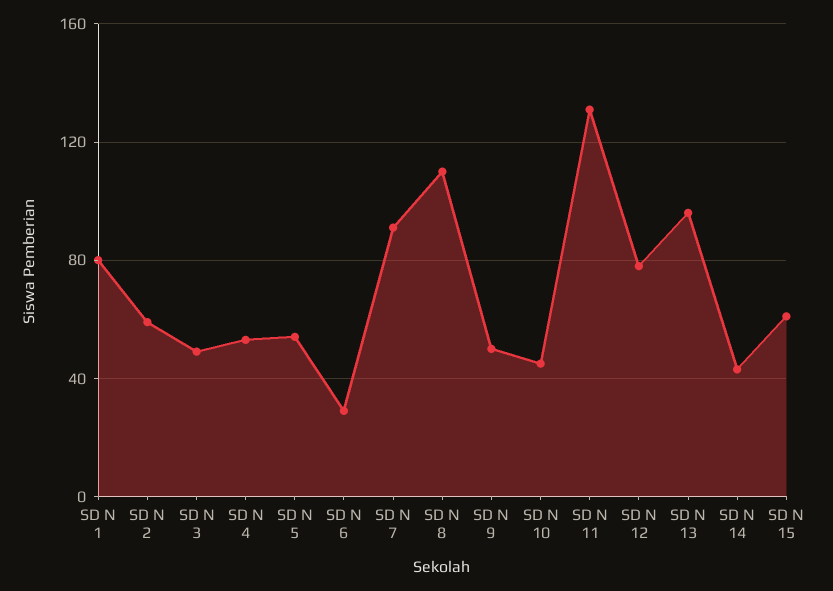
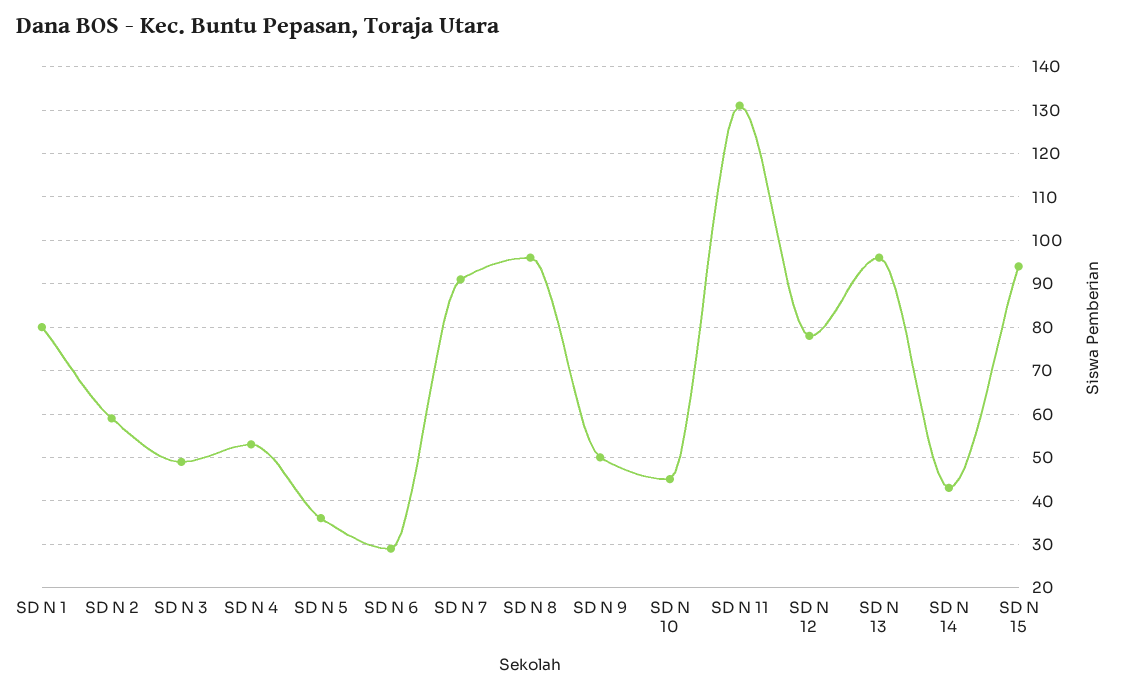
  {
    "SD N 1": 80,
    "SD N 2": 60,
    "SD N 3": 50,
    "SD N 4": 55,
-   "SD N 5": 55,
+   "SD N 5": 35,
    "SD N 6": 30,
    "SD N 7": 90,
-   "SD N 8": 110,
+   "SD N 8": 95,
    "SD N 9": 50,
    "SD N 10": 45,
    "SD N 11": 130,
    "SD N 12": 80,
    "SD N 13": 95,
    "SD N 14": 45,
-   "SD N 15": 60
+   "SD N 15": 95
  }

